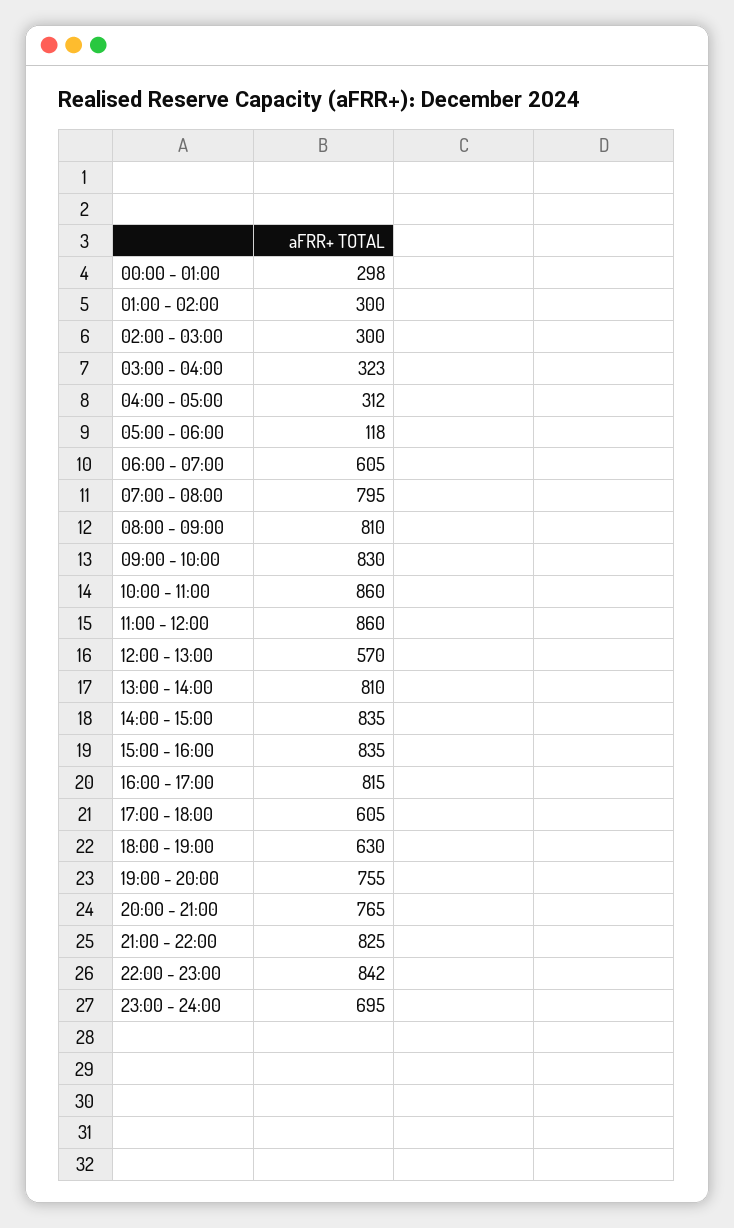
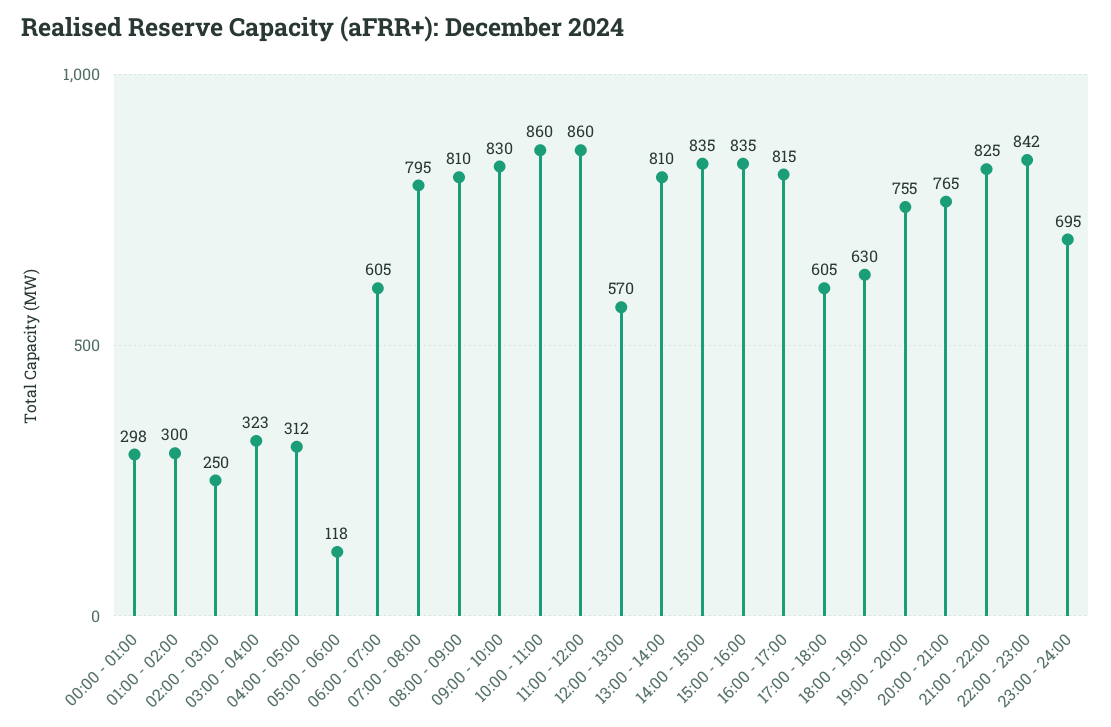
  {
    "00:00 - 01:00": 298,
    "01:00 - 02:00": 300,
-   "02:00 - 03:00": 300,
+   "02:00 - 03:00": 250,
    "03:00 - 04:00": 323,
    "04:00 - 05:00": 312,
    "05:00 - 06:00": 118,
    "06:00 - 07:00": 605,
    "07:00 - 08:00": 795,
    "08:00 - 09:00": 810,
    "09:00 - 10:00": 830,
    "10:00 - 11:00": 860,
    "11:00 - 12:00": 860,
    "12:00 - 13:00": 570,
    "13:00 - 14:00": 810,
    "14:00 - 15:00": 835,
    "15:00 - 16:00": 835,
    "16:00 - 17:00": 815,
    "17:00 - 18:00": 605,
    "18:00 - 19:00": 630,
    "19:00 - 20:00": 755,
    "20:00 - 21:00": 765,
    "21:00 - 22:00": 825,
    "22:00 - 23:00": 842,
    "23:00 - 24:00": 695
  }

